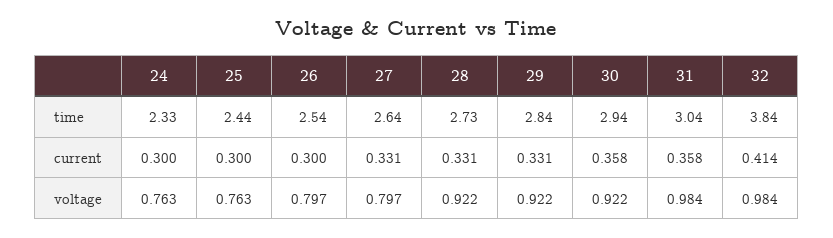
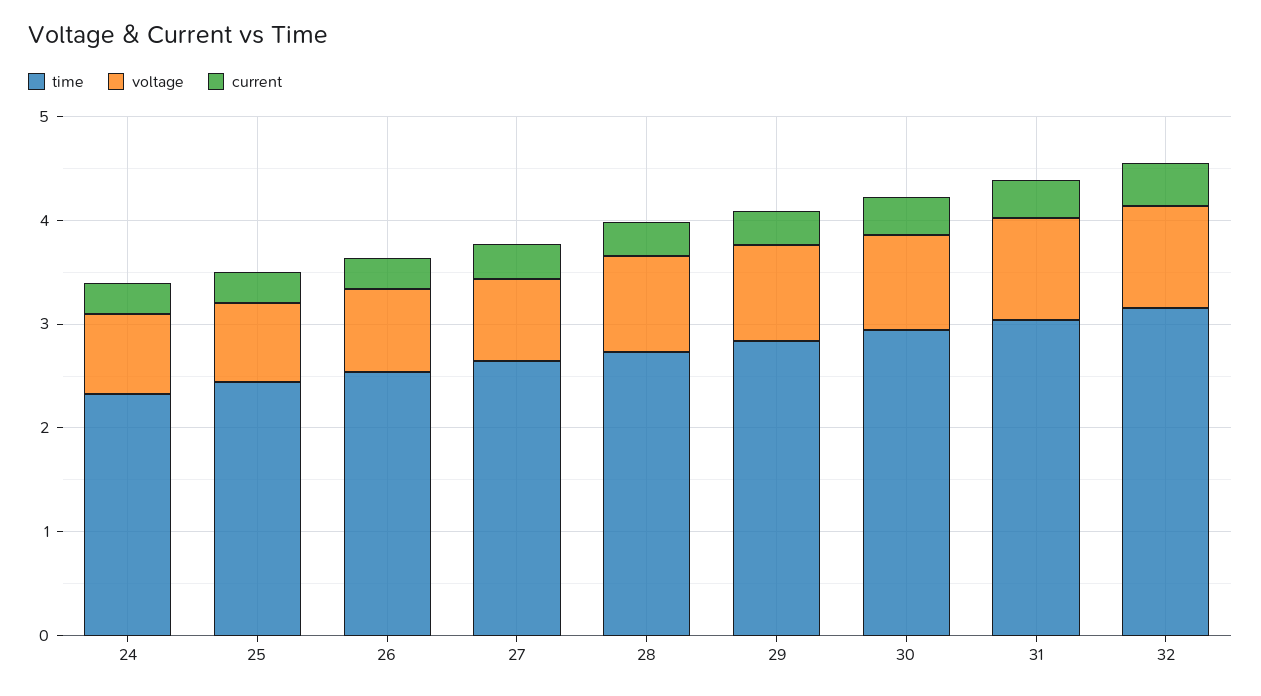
  {
    "time": {
      "24": 2.33,
      "25": 2.44,
      "26": 2.54,
      "27": 2.64,
      "28": 2.73,
      "29": 2.84,
      "30": 2.94,
      "31": 3.04,
-     "32": 3.84
+     "32": 3.2
    },
    "current": {
      "24": 0.3,
      "25": 0.3,
      "26": 0.3,
      "27": 0.331,
      "28": 0.331,
      "29": 0.331,
      "30": 0.358,
      "31": 0.358,
      "32": 0.414
    },
    "voltage": {
      "24": 0.763,
      "25": 0.763,
      "26": 0.797,
      "27": 0.797,
      "28": 0.922,
      "29": 0.922,
      "30": 0.922,
      "31": 0.984,
      "32": 0.984
    }
  }

